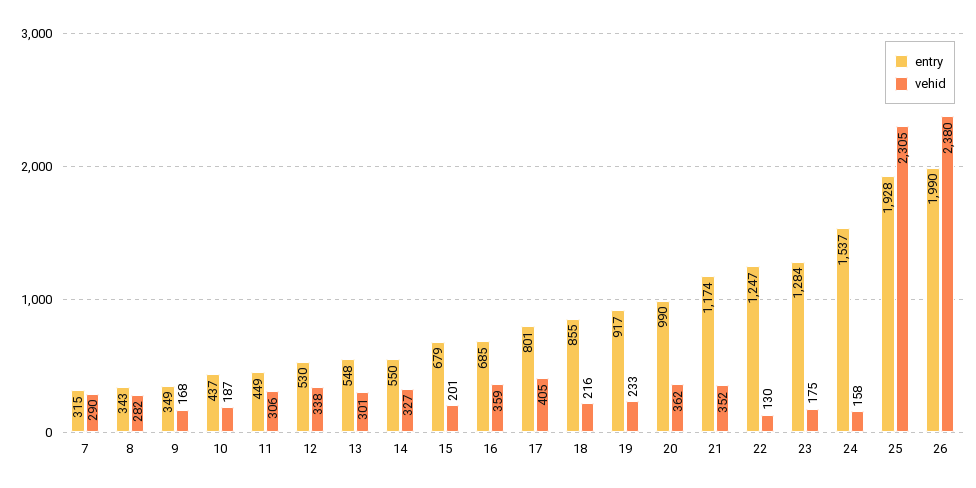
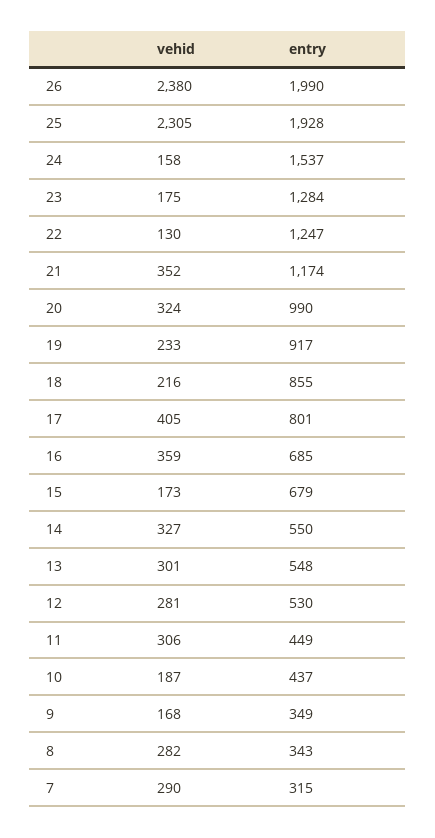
  {
    "entry": {
      "7": 315,
      "8": 343,
      "9": 349,
      "10": 437,
      "11": 449,
      "12": 530,
      "13": 548,
      "14": 550,
      "15": 679,
      "16": 685,
      "17": 801,
      "18": 855,
      "19": 917,
      "20": 990,
      "21": 1174,
      "22": 1247,
      "23": 1284,
      "24": 1537,
      "25": 1928,
      "26": 1990
    },
    "vehid": {
      "7": 290,
      "8": 282,
      "9": 168,
      "10": 187,
      "11": 306,
-     "12": 338,
+     "12": 281,
      "13": 301,
      "14": 327,
-     "15": 201,
+     "15": 173,
      "16": 359,
      "17": 405,
      "18": 216,
      "19": 233,
-     "20": 362,
+     "20": 324,
      "21": 352,
      "22": 130,
      "23": 175,
      "24": 158,
      "25": 2305,
      "26": 2380
    }
  }

